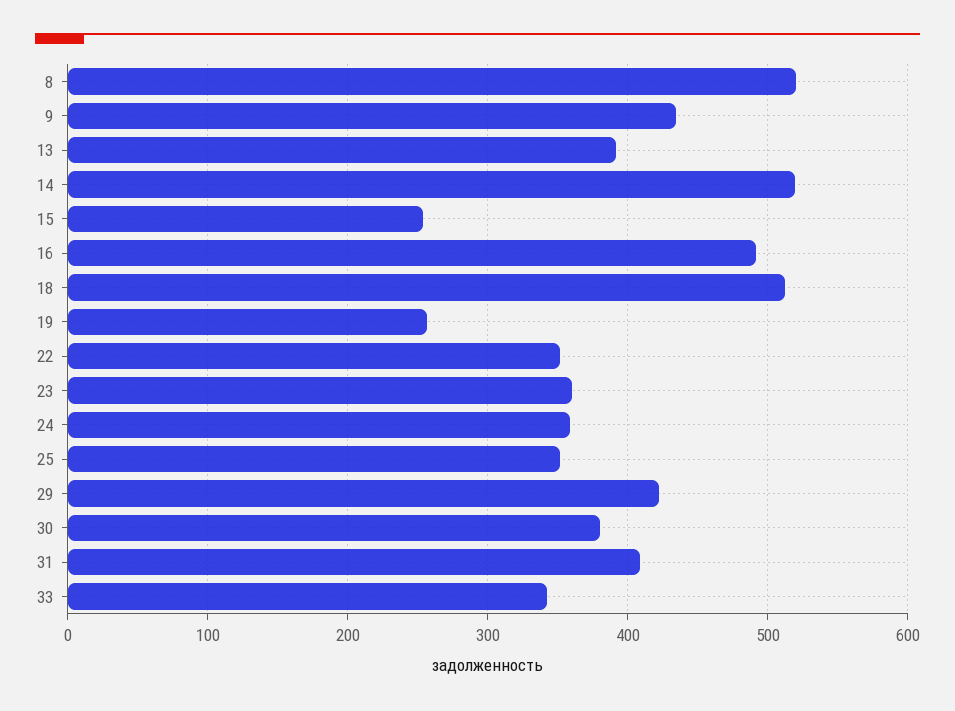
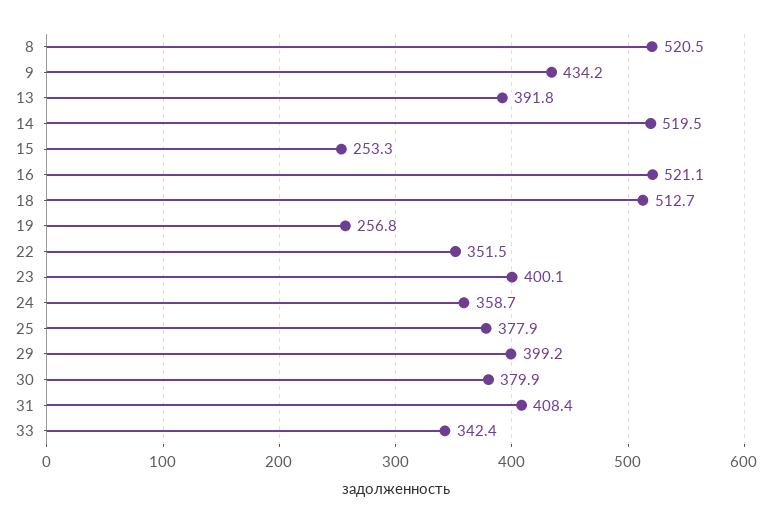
  {
    "8": 520.5,
    "9": 434.2,
    "13": 391.8,
    "14": 519.5,
    "15": 253.3,
-   "16": 490,
+   "16": 521.1,
    "18": 512.7,
    "19": 256.8,
    "22": 351.5,
-   "23": 360,
+   "23": 400.1,
    "24": 358.7,
-   "25": 350,
+   "25": 377.9,
-   "29": 420,
+   "29": 399.2,
    "30": 379.9,
    "31": 408.4,
    "33": 342.4
  }

